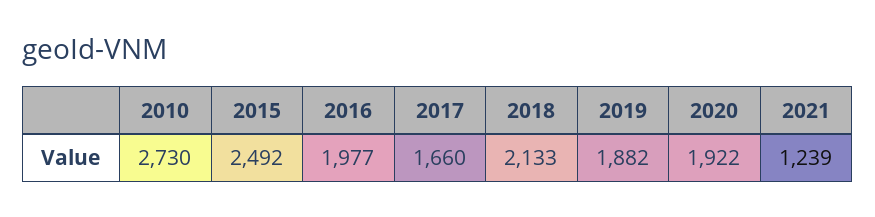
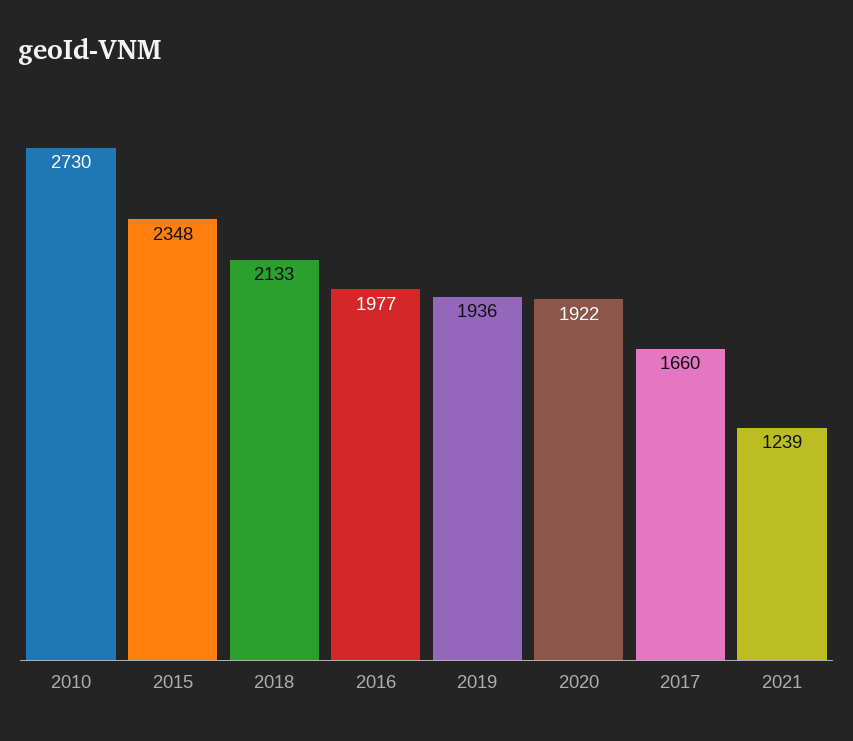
  {
    "2010": 2730,
-   "2015": 2492,
+   "2015": 2348,
    "2016": 1977,
    "2017": 1660,
    "2018": 2133,
-   "2019": 1882,
+   "2019": 1936,
    "2020": 1922,
    "2021": 1239
  }

